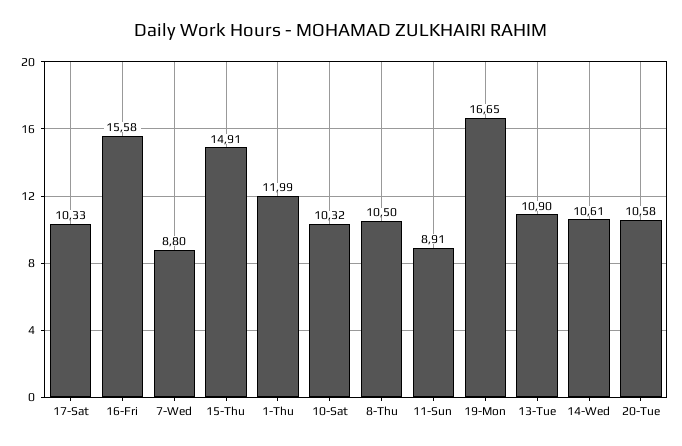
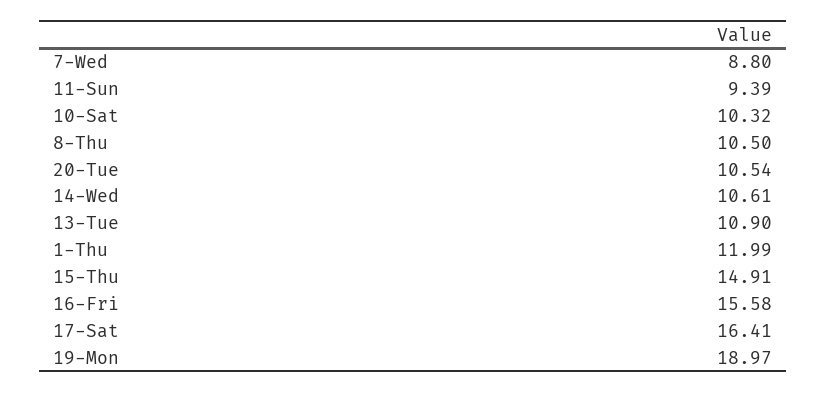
  {
-   "17-Sat": 10.33,
+   "17-Sat": 16.41,
    "16-Fri": 15.58,
    "7-Wed": 8.8,
    "15-Thu": 14.91,
    "1-Thu": 11.99,
    "10-Sat": 10.32,
    "8-Thu": 10.5,
-   "11-Sun": 8.91,
+   "11-Sun": 9.39,
-   "19-Mon": 16.65,
+   "19-Mon": 18.97,
    "13-Tue": 10.9,
    "14-Wed": 10.61,
-   "20-Tue": 10.58
+   "20-Tue": 10.54
  }

